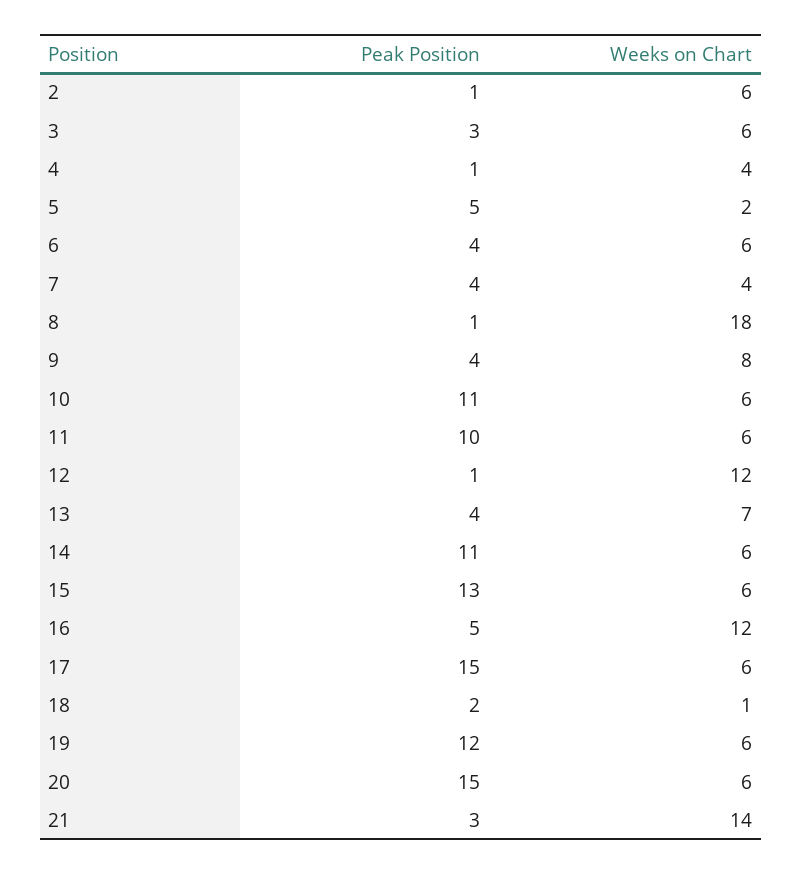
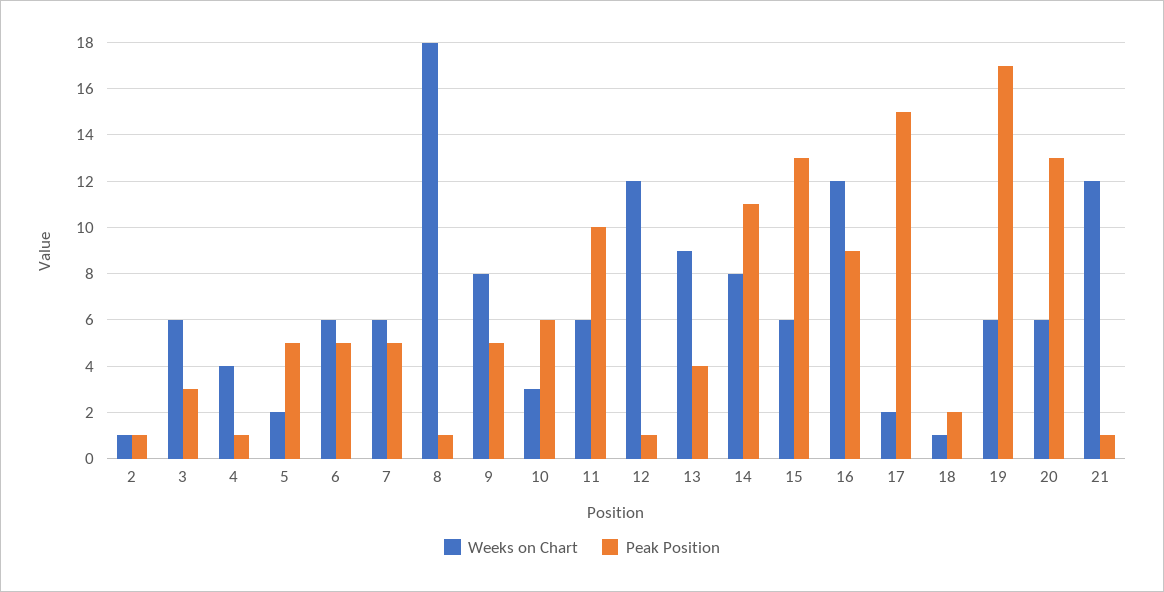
  {
    "Peak Position": {
      "2": 1,
      "3": 3,
      "4": 1,
      "5": 5,
-     "6": 4,
+     "6": 5,
-     "7": 4,
+     "7": 5,
      "8": 1,
-     "9": 4,
+     "9": 5,
-     "10": 11,
+     "10": 6,
      "11": 10,
      "12": 1,
      "13": 4,
      "14": 11,
      "15": 13,
-     "16": 5,
+     "16": 9,
      "17": 15,
      "18": 2,
-     "19": 12,
+     "19": 17,
-     "20": 15,
+     "20": 13,
-     "21": 3
+     "21": 1
    },
    "Weeks on Chart": {
-     "2": 6,
+     "2": 1,
      "3": 6,
      "4": 4,
      "5": 2,
      "6": 6,
-     "7": 4,
+     "7": 6,
      "8": 18,
      "9": 8,
-     "10": 6,
+     "10": 3,
      "11": 6,
      "12": 12,
-     "13": 7,
+     "13": 9,
-     "14": 6,
+     "14": 8,
      "15": 6,
      "16": 12,
-     "17": 6,
+     "17": 2,
      "18": 1,
      "19": 6,
      "20": 6,
-     "21": 14
+     "21": 12
    }
  }

